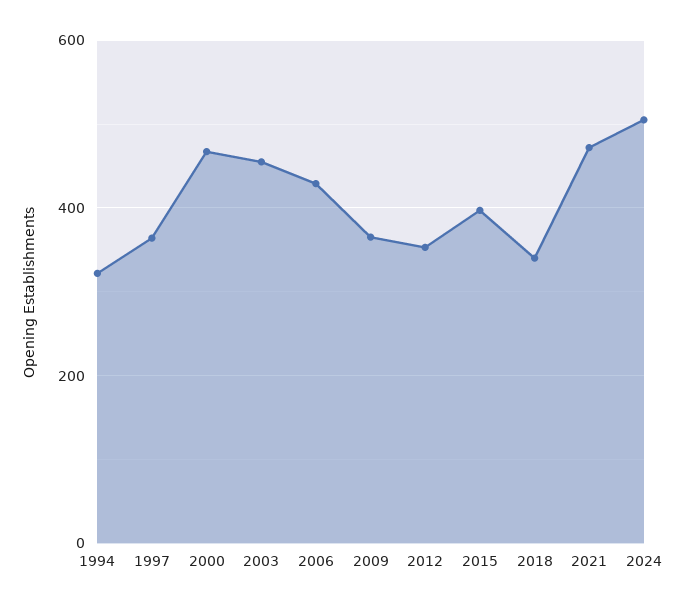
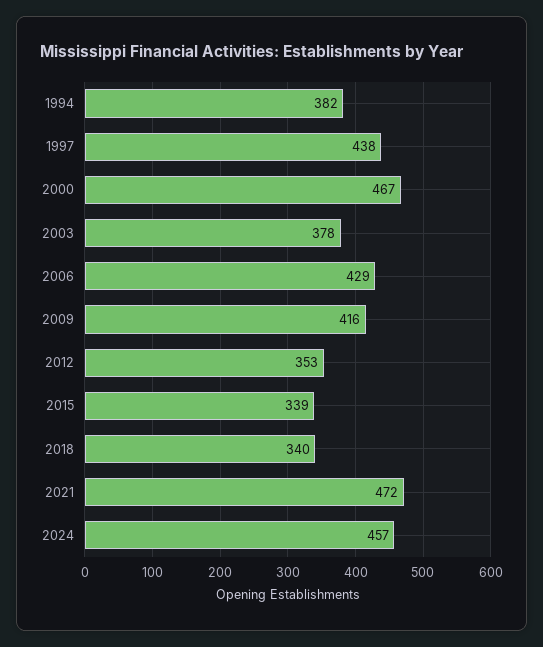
  {
-   "1994": 320,
+   "1994": 382,
-   "1997": 360,
+   "1997": 438,
    "2000": 467,
-   "2003": 460,
+   "2003": 378,
    "2006": 429,
-   "2009": 360,
+   "2009": 416,
    "2012": 353,
-   "2015": 400,
+   "2015": 339,
    "2018": 340,
    "2021": 472,
-   "2024": 500
+   "2024": 457
  }

